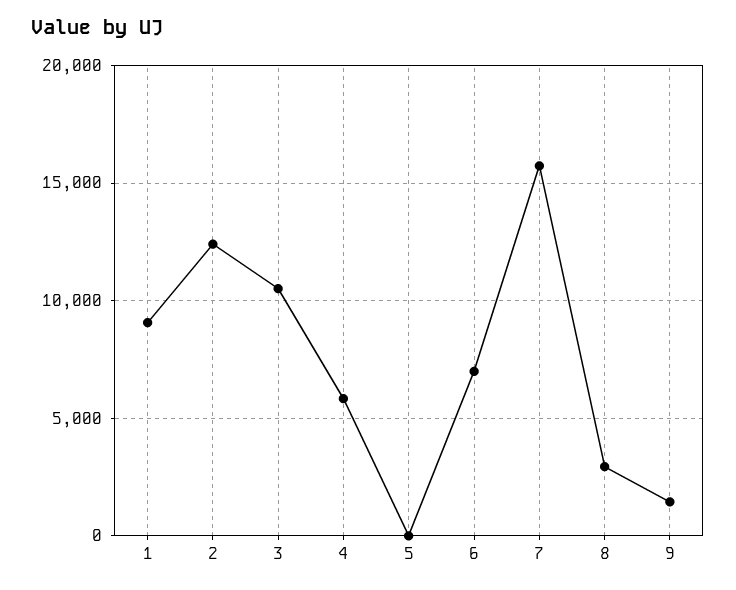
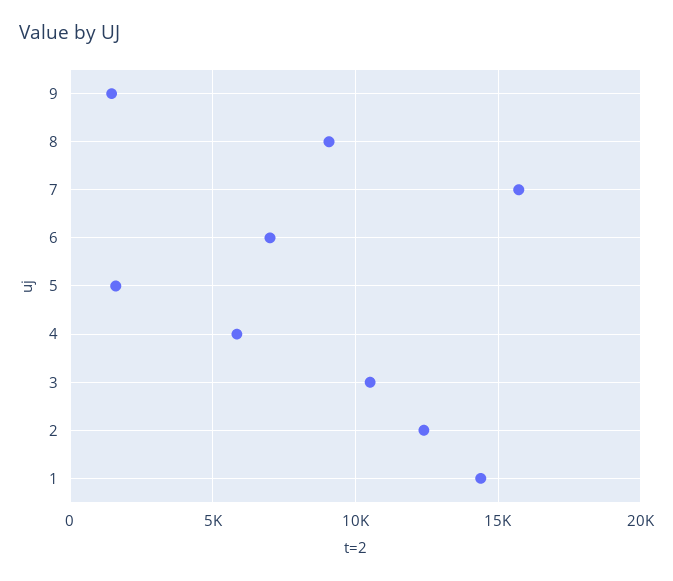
  {
-   "1": 9000,
+   "1": 14500,
    "2": 12500,
    "3": 10500,
    "4": 6000,
-   "5": 0,
+   "5": 1500,
    "6": 7000,
    "7": 15500,
-   "8": 3000,
+   "8": 9000,
    "9": 1500
  }

